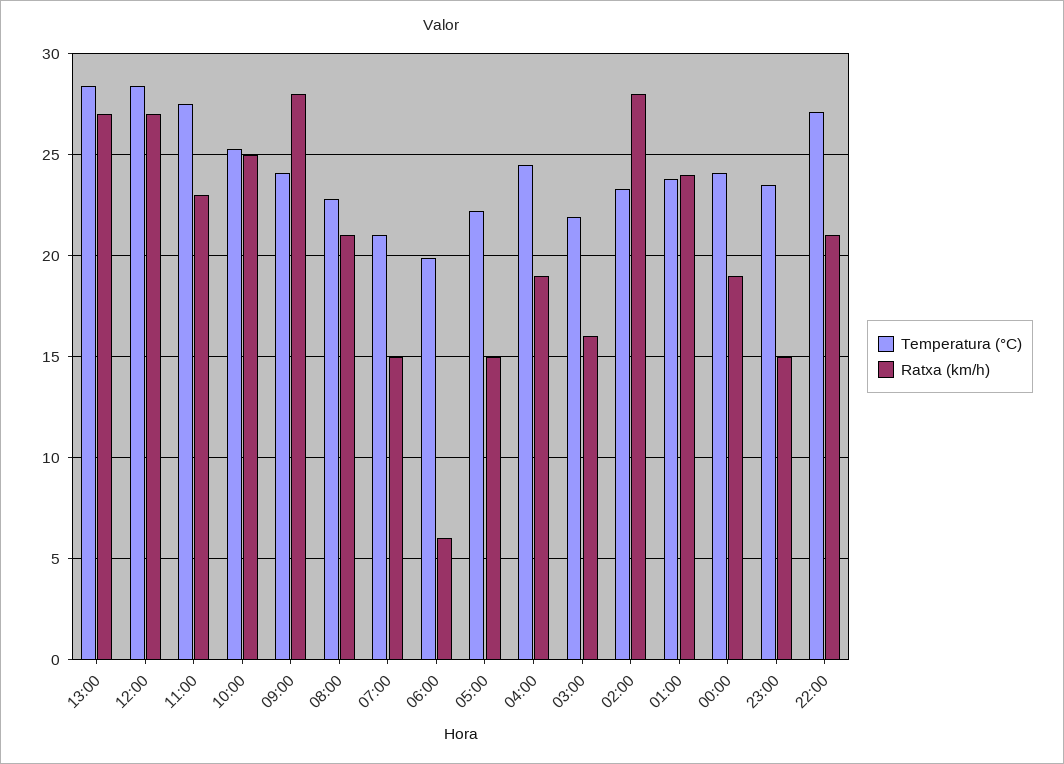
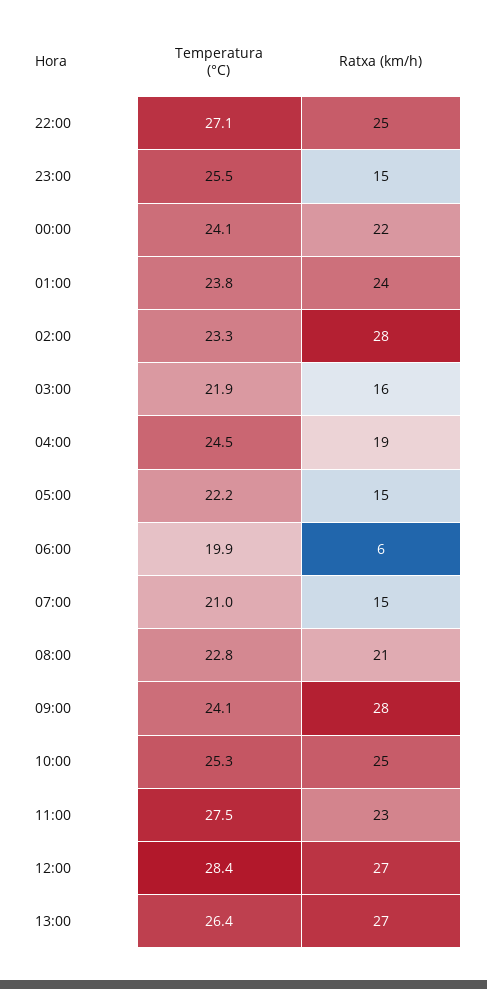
  {
    "Temperatura (°C)": {
-     "13:00": 28.5,
+     "13:00": 26.4,
      "12:00": 28.4,
      "11:00": 27.5,
      "10:00": 25.3,
      "09:00": 24.1,
      "08:00": 22.8,
      "07:00": 21,
      "06:00": 19.9,
      "05:00": 22.2,
      "04:00": 24.5,
      "03:00": 21.9,
      "02:00": 23.3,
      "01:00": 23.8,
      "00:00": 24.1,
-     "23:00": 23.5,
+     "23:00": 25.5,
      "22:00": 27.1
    },
    "Ratxa (km/h)": {
      "13:00": 27,
      "12:00": 27,
      "11:00": 23,
      "10:00": 25,
      "09:00": 28,
      "08:00": 21,
      "07:00": 15,
      "06:00": 6,
      "05:00": 15,
      "04:00": 19,
      "03:00": 16,
      "02:00": 28,
      "01:00": 24,
-     "00:00": 19,
+     "00:00": 22,
      "23:00": 15,
-     "22:00": 21
+     "22:00": 25
    }
  }

